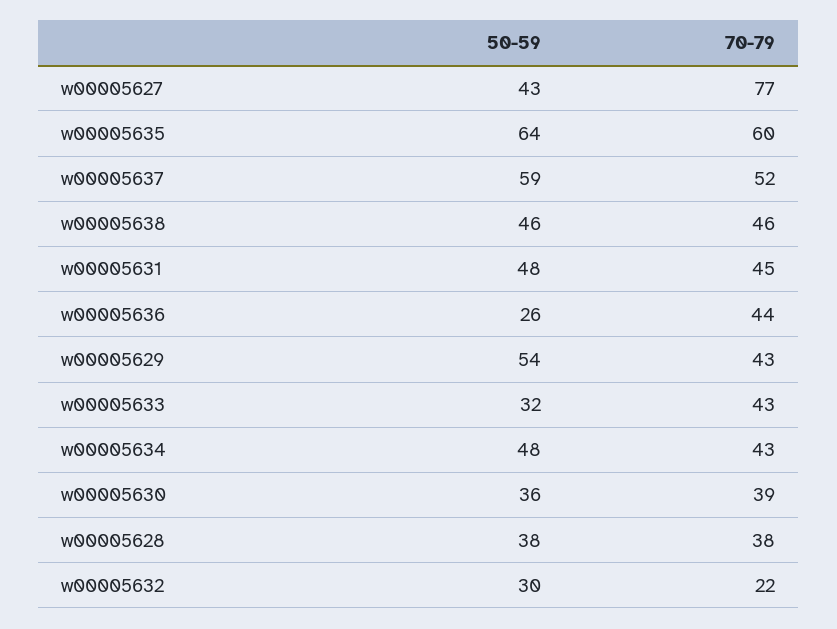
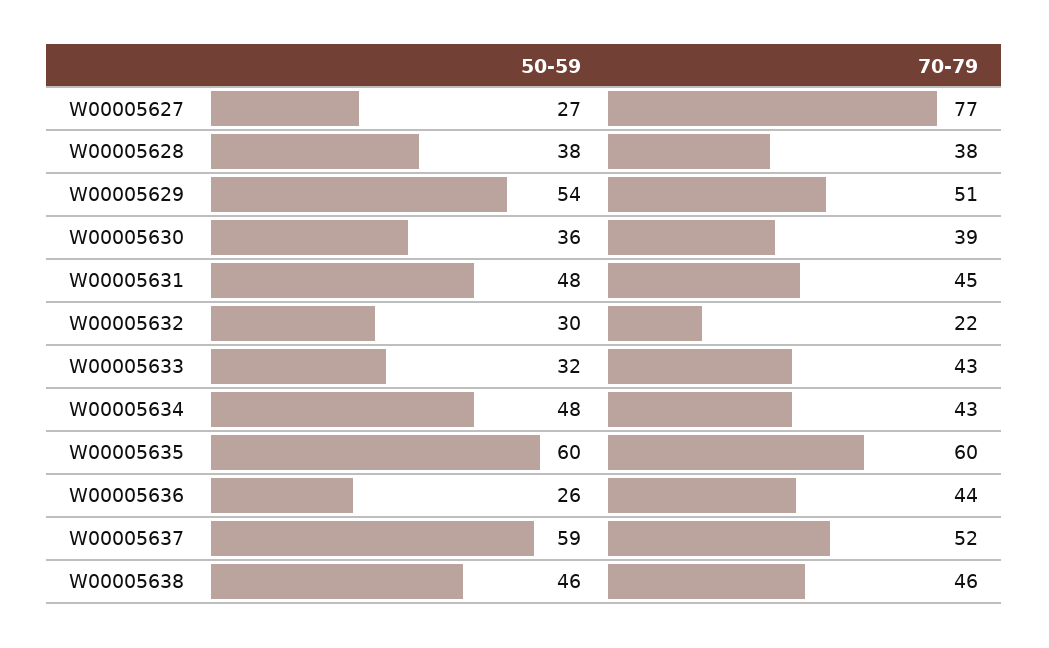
  {
    "50-59": {
-     "w00005627": 43,
+     "w00005627": 27,
-     "w00005635": 64,
+     "w00005635": 60,
      "w00005637": 59,
      "w00005638": 46,
      "w00005631": 48,
      "w00005636": 26,
      "w00005629": 54,
      "w00005633": 32,
      "w00005634": 48,
      "w00005630": 36,
      "w00005628": 38,
      "w00005632": 30
    },
    "70-79": {
      "w00005627": 77,
      "w00005635": 60,
      "w00005637": 52,
      "w00005638": 46,
      "w00005631": 45,
      "w00005636": 44,
-     "w00005629": 43,
+     "w00005629": 51,
      "w00005633": 43,
      "w00005634": 43,
      "w00005630": 39,
      "w00005628": 38,
      "w00005632": 22
    }
  }

